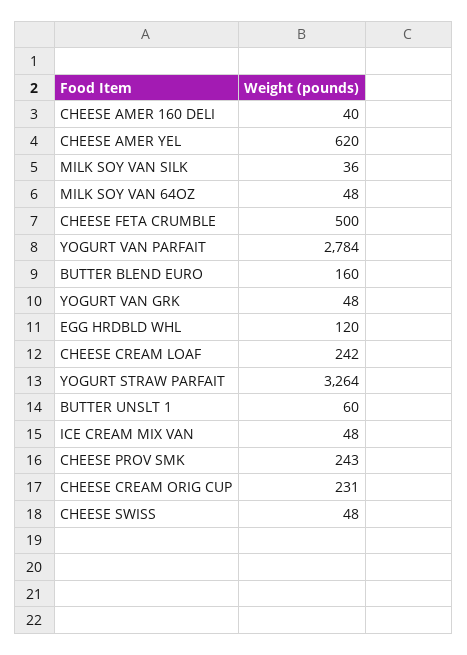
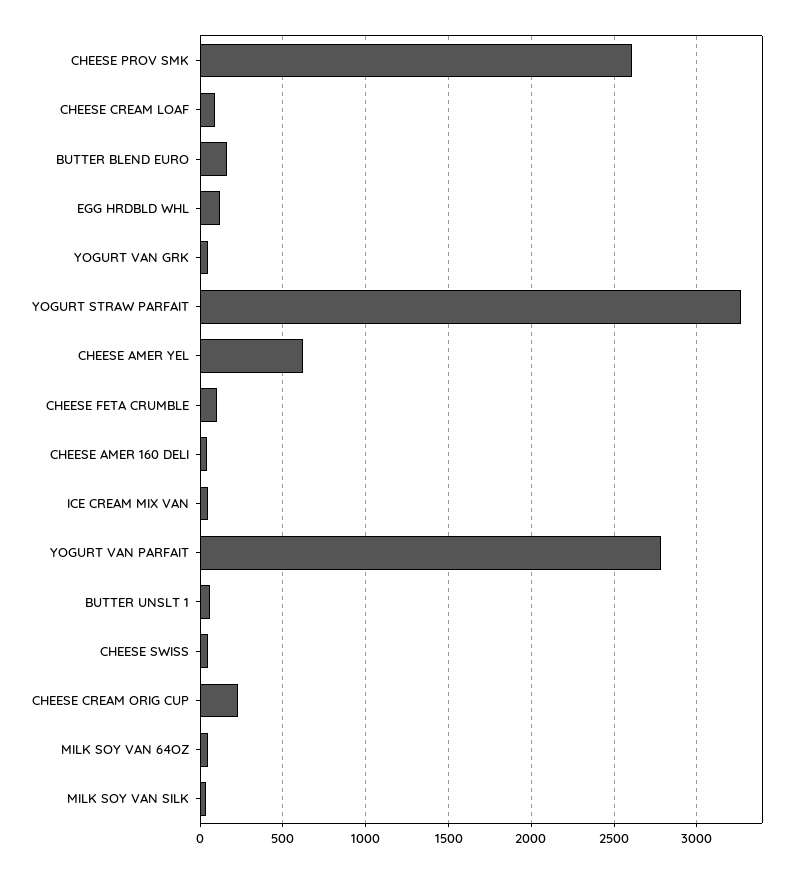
  {
    "CHEESE AMER 160 DELI": 40,
    "CHEESE AMER YEL": 620,
    "MILK SOY VAN SILK": 36,
    "MILK SOY VAN 64OZ": 48,
-   "CHEESE FETA CRUMBLE": 500,
+   "CHEESE FETA CRUMBLE": 100,
    "YOGURT VAN PARFAIT": 2784,
    "BUTTER BLEND EURO": 160,
    "YOGURT VAN GRK": 48,
    "EGG HRDBLD WHL": 120,
-   "CHEESE CREAM LOAF": 242,
+   "CHEESE CREAM LOAF": 100,
    "YOGURT STRAW PARFAIT": 3264,
    "BUTTER UNSLT 1": 60,
    "ICE CREAM MIX VAN": 48,
-   "CHEESE PROV SMK": 243,
+   "CHEESE PROV SMK": 2600,
    "CHEESE CREAM ORIG CUP": 231,
    "CHEESE SWISS": 48
  }

